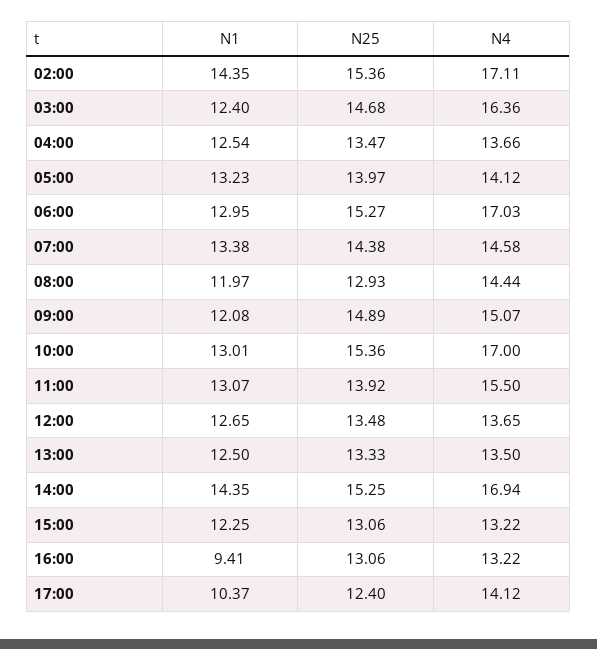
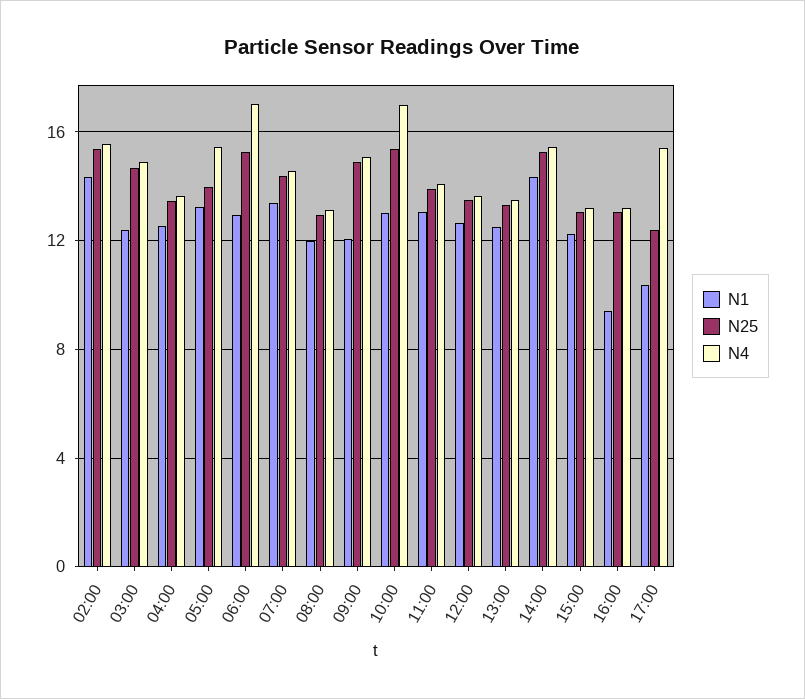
  {
    "N1": {
      "02:00": 14.35,
      "03:00": 12.4,
      "04:00": 12.54,
      "05:00": 13.23,
      "06:00": 12.95,
      "07:00": 13.38,
      "08:00": 11.97,
      "09:00": 12.08,
      "10:00": 13.01,
      "11:00": 13.07,
      "12:00": 12.65,
      "13:00": 12.5,
      "14:00": 14.35,
      "15:00": 12.25,
      "16:00": 9.41,
      "17:00": 10.37
    },
    "N25": {
      "02:00": 15.36,
      "03:00": 14.68,
      "04:00": 13.47,
      "05:00": 13.97,
      "06:00": 15.27,
      "07:00": 14.38,
      "08:00": 12.93,
      "09:00": 14.89,
      "10:00": 15.36,
      "11:00": 13.92,
      "12:00": 13.48,
      "13:00": 13.33,
      "14:00": 15.25,
      "15:00": 13.06,
      "16:00": 13.06,
      "17:00": 12.4
    },
    "N4": {
-     "02:00": 17.11,
+     "02:00": 15.5,
-     "03:00": 16.36,
+     "03:00": 15,
      "04:00": 13.66,
-     "05:00": 14.12,
+     "05:00": 15.5,
      "06:00": 17.03,
      "07:00": 14.58,
-     "08:00": 14.44,
+     "08:00": 13,
      "09:00": 15.07,
      "10:00": 17,
-     "11:00": 15.5,
+     "11:00": 14,
      "12:00": 13.65,
      "13:00": 13.5,
-     "14:00": 16.94,
+     "14:00": 15.5,
      "15:00": 13.22,
      "16:00": 13.22,
-     "17:00": 14.12
+     "17:00": 15.5
    }
  }

